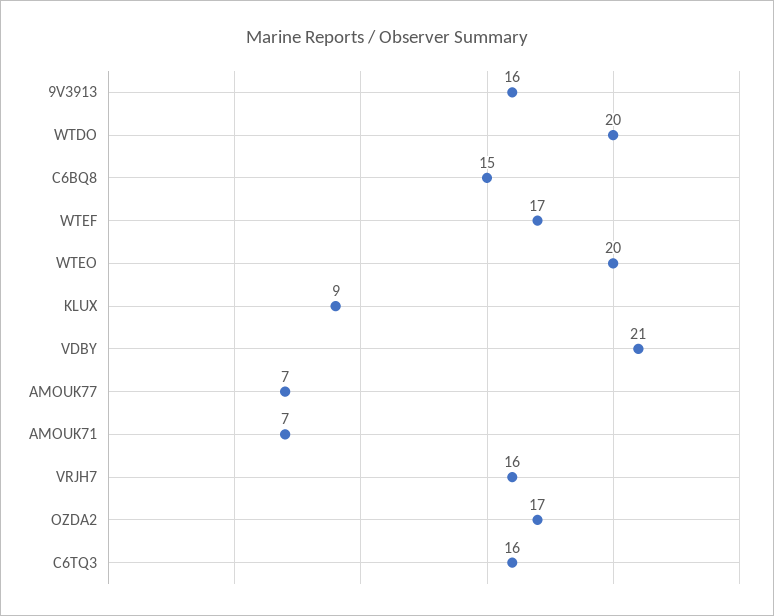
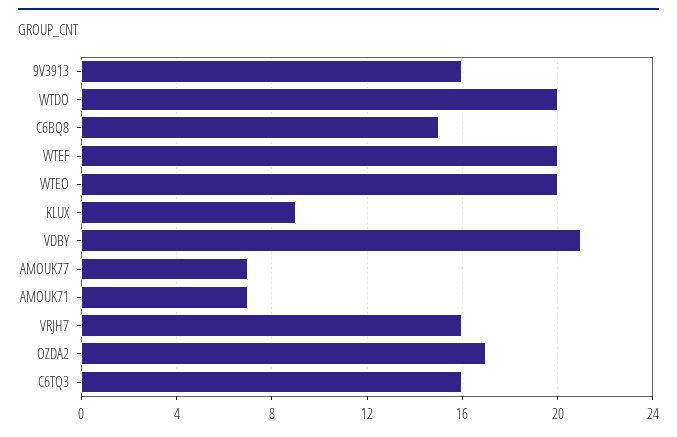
  {
    "9V3913": 16,
    "WTDO": 20,
    "C6BQ8": 15,
-   "WTEF": 17,
+   "WTEF": 20,
    "WTEO": 20,
    "KLUX": 9,
    "VDBY": 21,
    "AMOUK77": 7,
    "AMOUK71": 7,
    "VRJH7": 16,
    "OZDA2": 17,
    "C6TQ3": 16
  }

